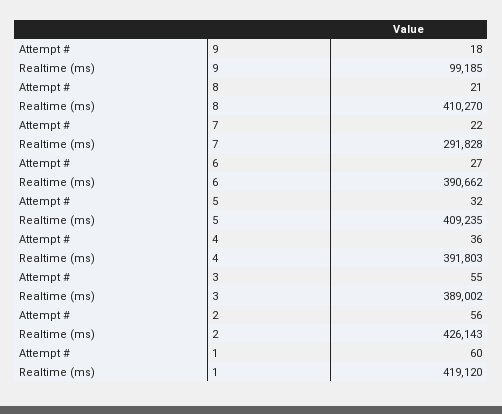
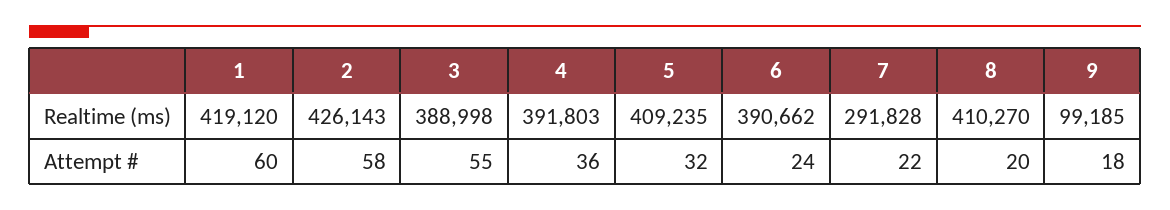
  {
    "Attempt #": {
      "9": 18,
-     "8": 21,
+     "8": 20,
      "7": 22,
-     "6": 27,
+     "6": 24,
      "5": 32,
      "4": 36,
      "3": 55,
-     "2": 56,
+     "2": 58,
      "1": 60
    },
    "Realtime (ms)": {
      "9": 99185,
      "8": 410270,
      "7": 291828,
      "6": 390662,
      "5": 409235,
      "4": 391803,
-     "3": 389002,
+     "3": 388998,
      "2": 426143,
      "1": 419120
    }
  }

